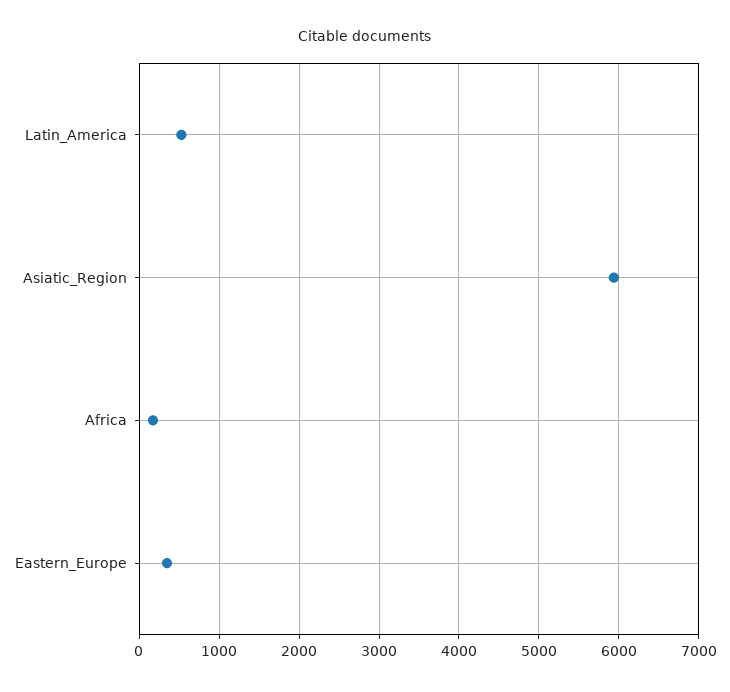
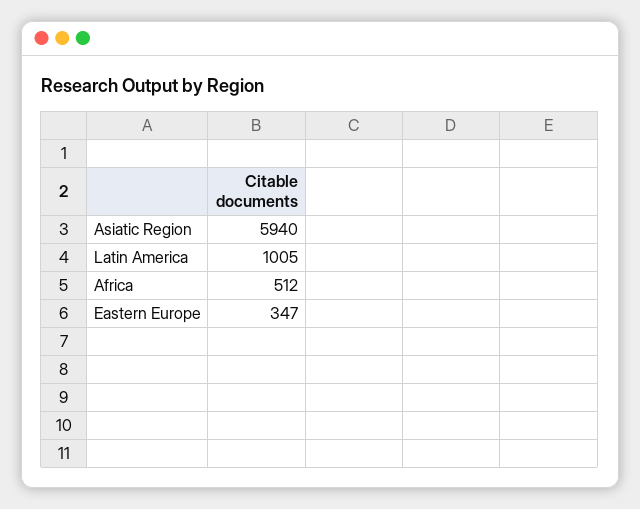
  {
-   "Latin_America": 500,
+   "Latin_America": 1005,
    "Asiatic_Region": 5940,
-   "Africa": 200,
+   "Africa": 512,
    "Eastern_Europe": 347
  }

